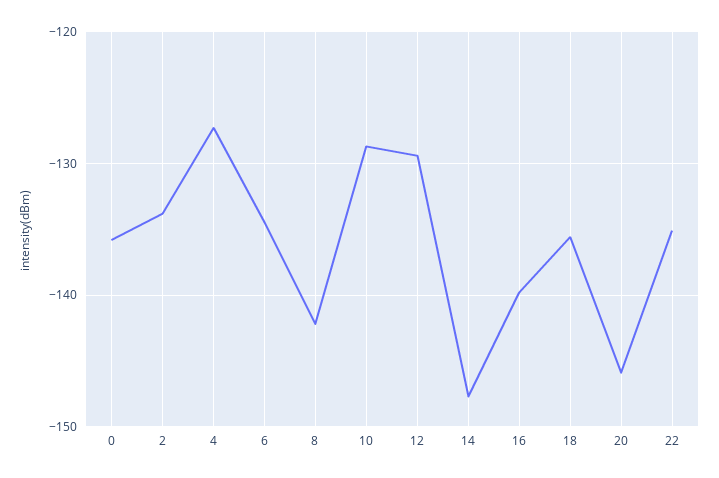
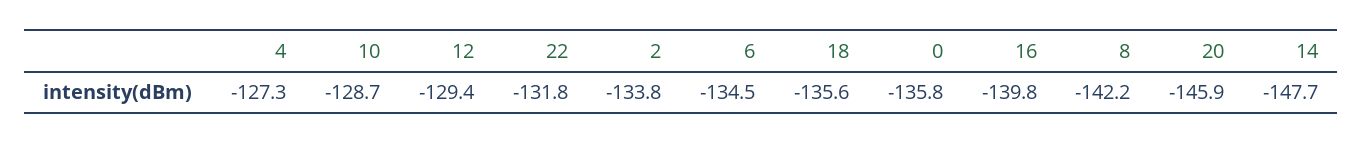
  {
    "0": -135.8,
    "2": -133.8,
    "4": -127.3,
    "6": -134.5,
    "8": -142.2,
    "10": -128.7,
    "12": -129.4,
    "14": -147.7,
    "16": -139.8,
    "18": -135.6,
    "20": -145.9,
-   "22": -135
+   "22": -131.8
  }

